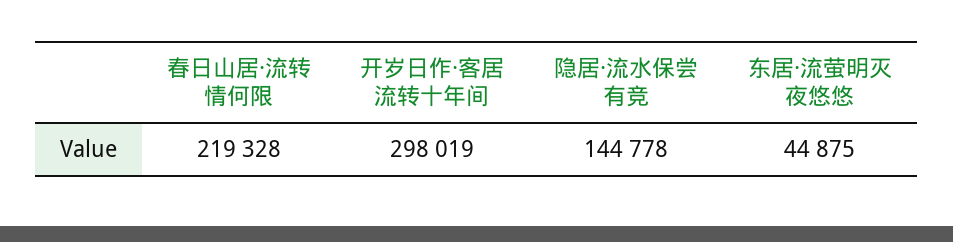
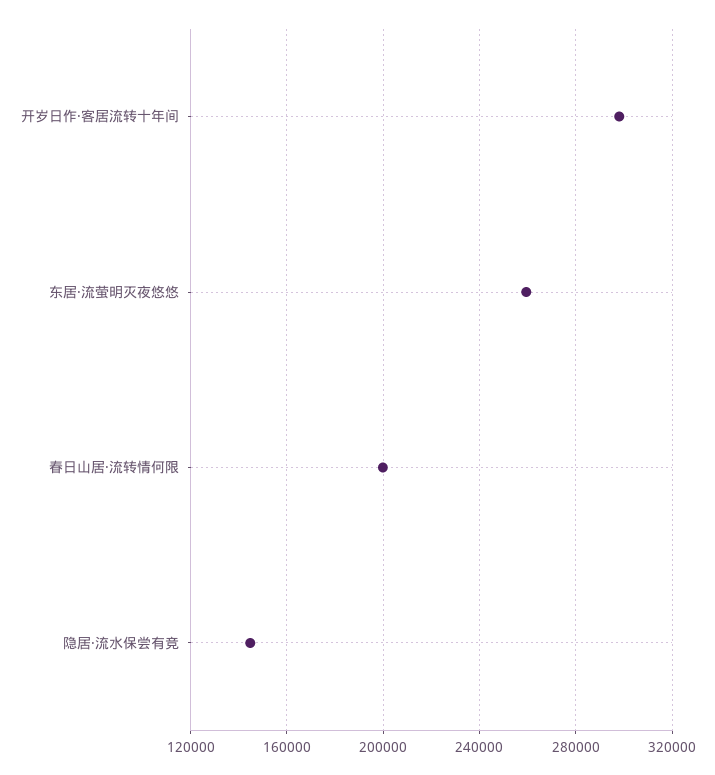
  {
-   "春日山居·流转情何限": 219328,
+   "春日山居·流转情何限": 200000,
    "开岁日作·客居流转十年间": 298019,
    "隐居·流水保尝有竞": 144778,
-   "东居·流萤明灭夜悠悠": 44875
+   "东居·流萤明灭夜悠悠": 260000
  }

